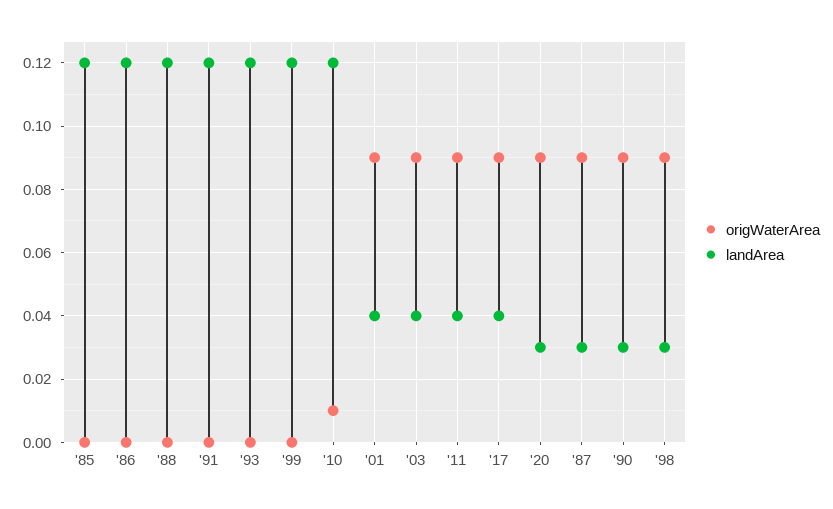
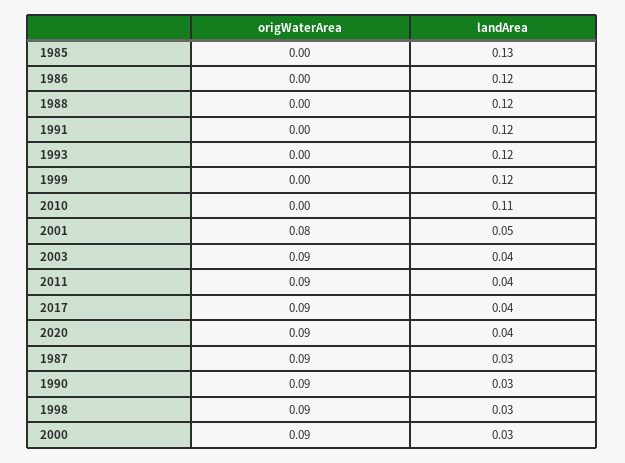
  {
    "origWaterArea": {
      "'85": 0,
      "'86": 0,
      "'88": 0,
      "'91": 0,
      "'93": 0,
      "'99": 0,
-     "'10": 0.01,
+     "'10": 0,
-     "'01": 0.09,
+     "'01": 0.08,
      "'03": 0.09,
      "'11": 0.09,
      "'17": 0.09,
      "'20": 0.09,
      "'87": 0.09,
      "'90": 0.09,
-     "'98": 0.09
+     "'98": 0.09,
+     "2000": 0.09
    },
    "landArea": {
-     "'85": 0.12,
+     "'85": 0.13,
      "'86": 0.12,
      "'88": 0.12,
      "'91": 0.12,
      "'93": 0.12,
      "'99": 0.12,
-     "'10": 0.12,
+     "'10": 0.11,
-     "'01": 0.04,
+     "'01": 0.05,
      "'03": 0.04,
      "'11": 0.04,
      "'17": 0.04,
-     "'20": 0.03,
+     "'20": 0.04,
      "'87": 0.03,
      "'90": 0.03,
-     "'98": 0.03
+     "'98": 0.03,
+     "2000": 0.03
    }
  }

